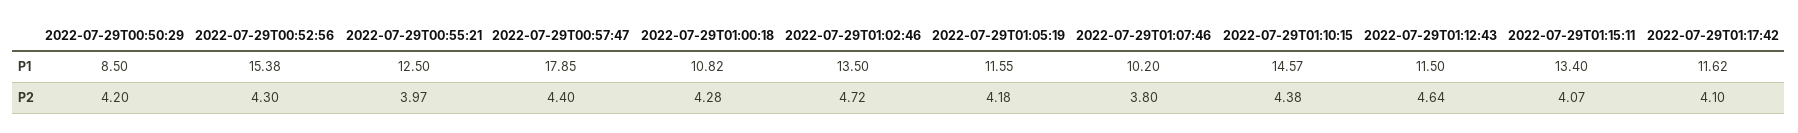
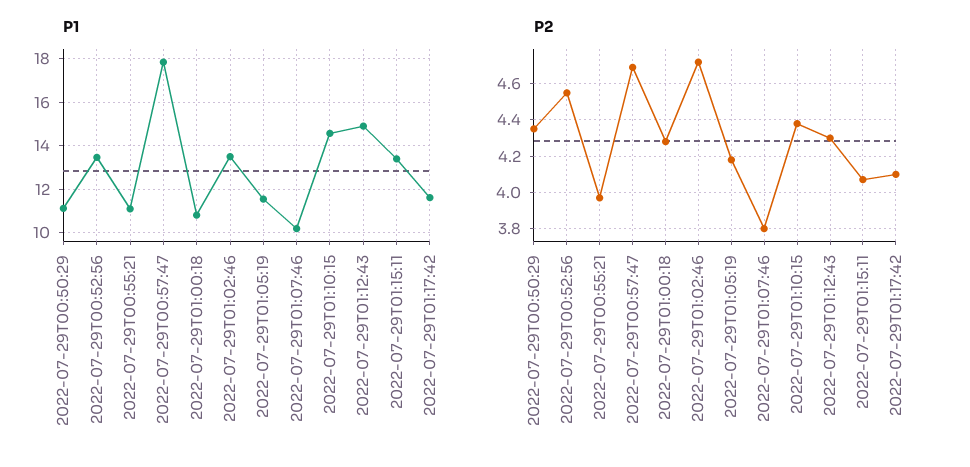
  {
    "P1": {
-     "2022-07-29T00:50:29": 8.5,
+     "2022-07-29T00:50:29": 11,
-     "2022-07-29T00:52:56": 15.38,
+     "2022-07-29T00:52:56": 13.5,
-     "2022-07-29T00:55:21": 12.5,
+     "2022-07-29T00:55:21": 11,
      "2022-07-29T00:57:47": 17.85,
      "2022-07-29T01:00:18": 10.82,
      "2022-07-29T01:02:46": 13.5,
      "2022-07-29T01:05:19": 11.55,
      "2022-07-29T01:07:46": 10.2,
      "2022-07-29T01:10:15": 14.57,
-     "2022-07-29T01:12:43": 11.5,
+     "2022-07-29T01:12:43": 15,
      "2022-07-29T01:15:11": 13.4,
      "2022-07-29T01:17:42": 11.62
    },
    "P2": {
-     "2022-07-29T00:50:29": 4.2,
+     "2022-07-29T00:50:29": 4.35,
-     "2022-07-29T00:52:56": 4.3,
+     "2022-07-29T00:52:56": 4.55,
      "2022-07-29T00:55:21": 3.97,
-     "2022-07-29T00:57:47": 4.4,
+     "2022-07-29T00:57:47": 4.7,
      "2022-07-29T01:00:18": 4.28,
      "2022-07-29T01:02:46": 4.72,
      "2022-07-29T01:05:19": 4.18,
      "2022-07-29T01:07:46": 3.8,
      "2022-07-29T01:10:15": 4.38,
-     "2022-07-29T01:12:43": 4.64,
+     "2022-07-29T01:12:43": 4.3,
      "2022-07-29T01:15:11": 4.07,
      "2022-07-29T01:17:42": 4.1
    }
  }

